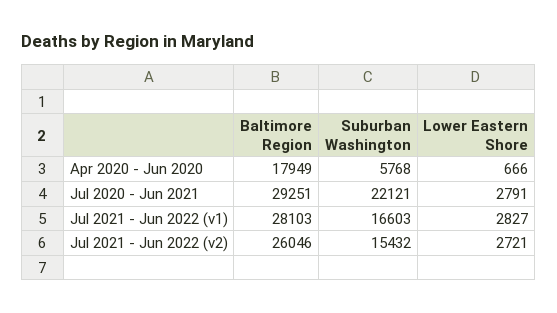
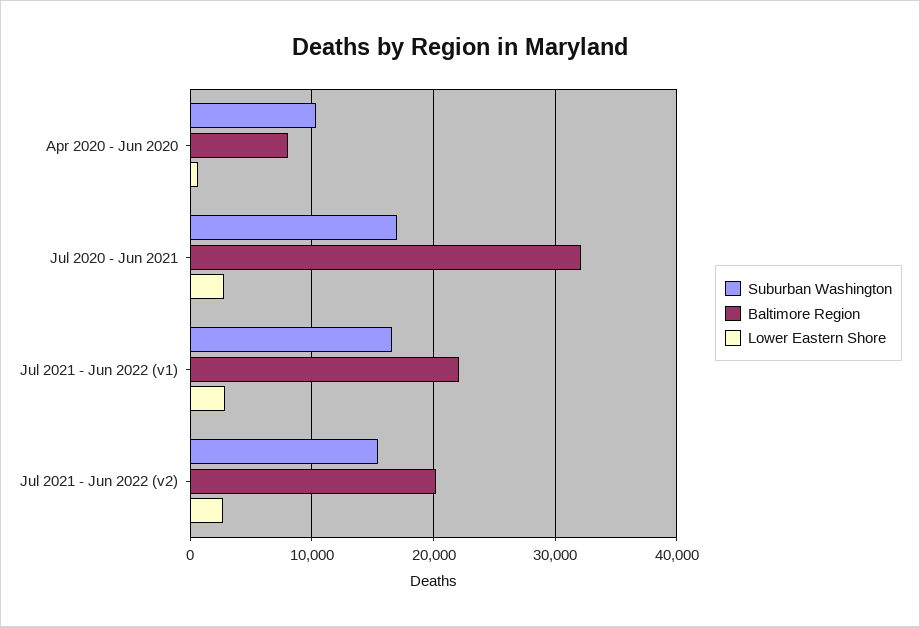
  {
    "Baltimore Region": {
-     "Apr 2020 - Jun 2020": 17949,
+     "Apr 2020 - Jun 2020": 8000,
-     "Jul 2020 - Jun 2021": 29251,
+     "Jul 2020 - Jun 2021": 32000,
-     "Jul 2021 - Jun 2022 (v1)": 28103,
+     "Jul 2021 - Jun 2022 (v1)": 22000,
-     "Jul 2021 - Jun 2022 (v2)": 26046
+     "Jul 2021 - Jun 2022 (v2)": 20000
    },
    "Suburban Washington": {
-     "Apr 2020 - Jun 2020": 5768,
+     "Apr 2020 - Jun 2020": 10000,
-     "Jul 2020 - Jun 2021": 22121,
+     "Jul 2020 - Jun 2021": 17000,
      "Jul 2021 - Jun 2022 (v1)": 16603,
      "Jul 2021 - Jun 2022 (v2)": 15432
    },
    "Lower Eastern Shore": {
      "Apr 2020 - Jun 2020": 666,
      "Jul 2020 - Jun 2021": 2791,
      "Jul 2021 - Jun 2022 (v1)": 2827,
      "Jul 2021 - Jun 2022 (v2)": 2721
    }
  }

